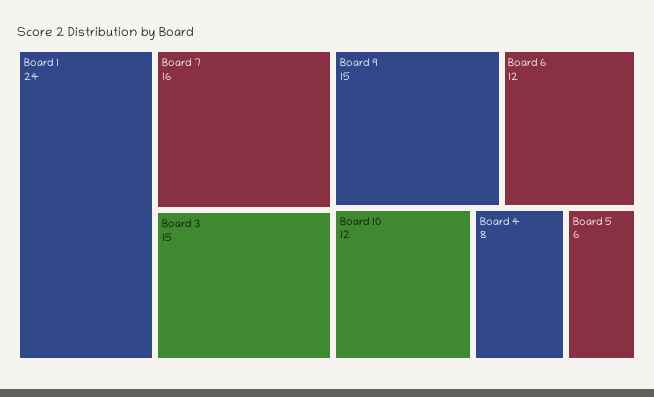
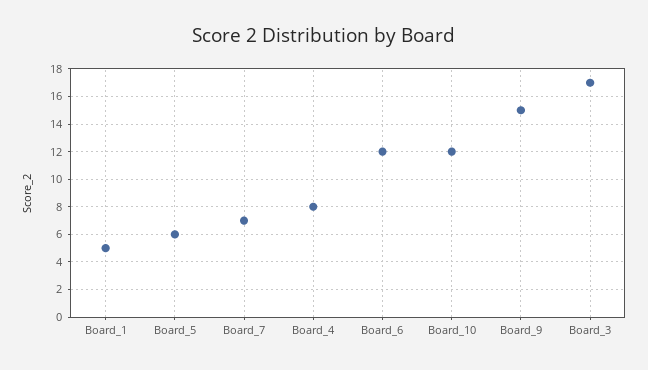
  {
-   "Board 1": 24,
+   "Board 1": 5,
-   "Board 7": 16,
+   "Board 7": 7,
-   "Board 3": 15,
+   "Board 3": 17,
    "Board 9": 15,
    "Board 6": 12,
    "Board 10": 12,
    "Board 4": 8,
    "Board 5": 6
  }

